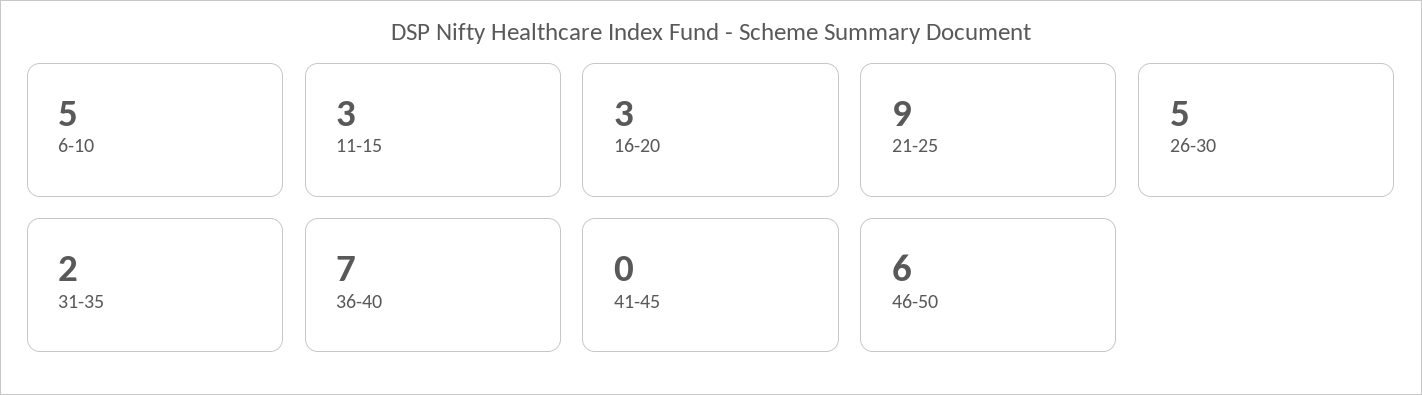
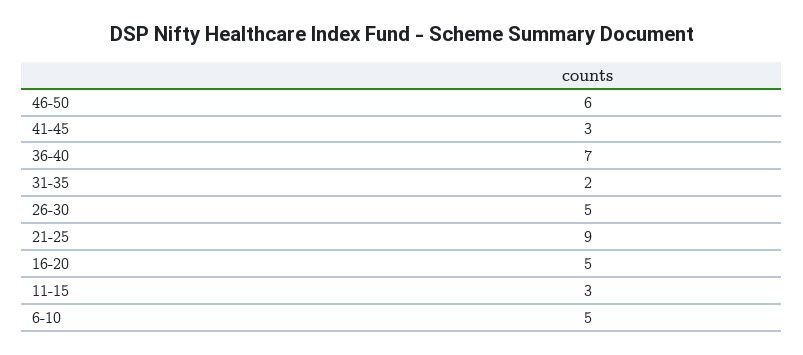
  {
    "6-10": 5,
    "11-15": 3,
-   "16-20": 3,
+   "16-20": 5,
    "21-25": 9,
    "26-30": 5,
    "31-35": 2,
    "36-40": 7,
-   "41-45": 0,
+   "41-45": 3,
    "46-50": 6
  }

